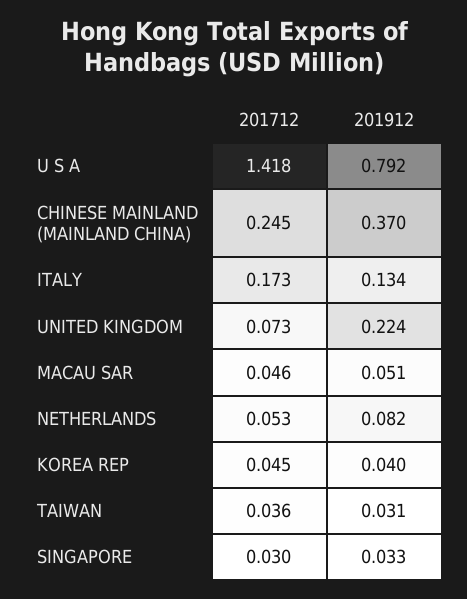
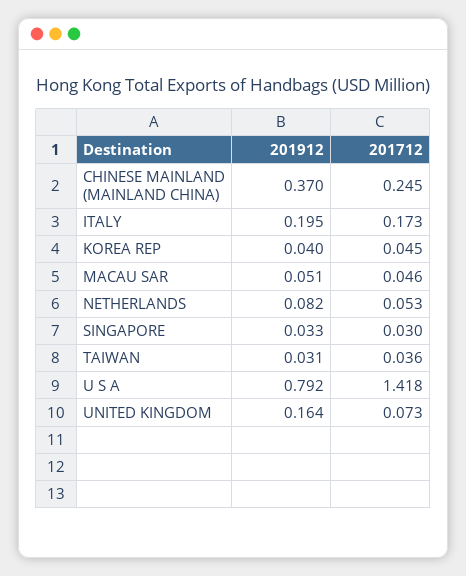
  {
    "201712": {
      "U S A": 1.418,
      "CHINESE MAINLAND (MAINLAND CHINA)": 0.245,
      "ITALY": 0.173,
      "UNITED KINGDOM": 0.073,
      "MACAU SAR": 0.046,
      "NETHERLANDS": 0.053,
      "KOREA REP": 0.045,
      "TAIWAN": 0.036,
      "SINGAPORE": 0.03
    },
    "201912": {
      "U S A": 0.792,
      "CHINESE MAINLAND (MAINLAND CHINA)": 0.37,
-     "ITALY": 0.134,
+     "ITALY": 0.195,
-     "UNITED KINGDOM": 0.224,
+     "UNITED KINGDOM": 0.164,
      "MACAU SAR": 0.051,
      "NETHERLANDS": 0.082,
      "KOREA REP": 0.04,
      "TAIWAN": 0.031,
      "SINGAPORE": 0.033
    }
  }

